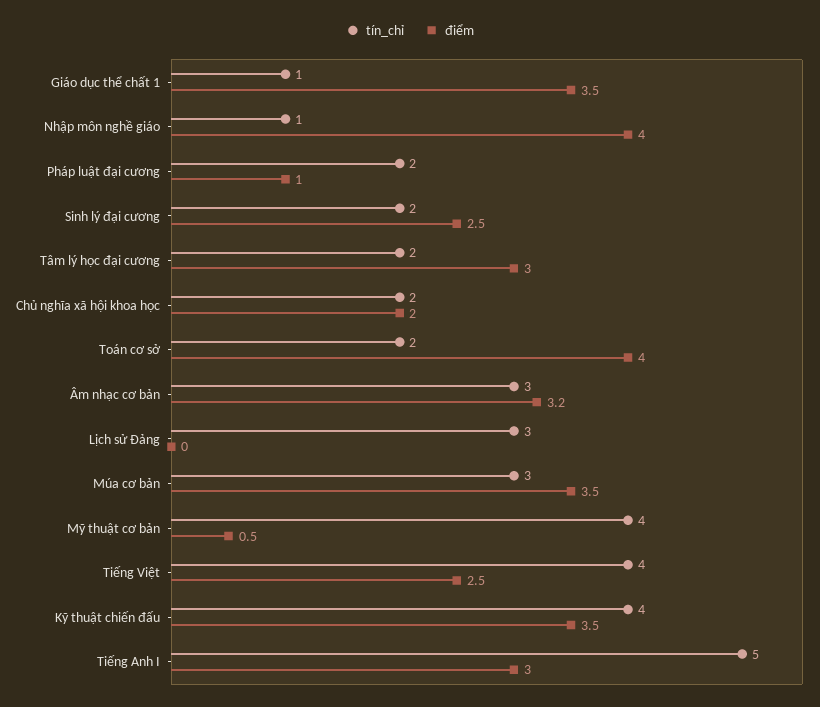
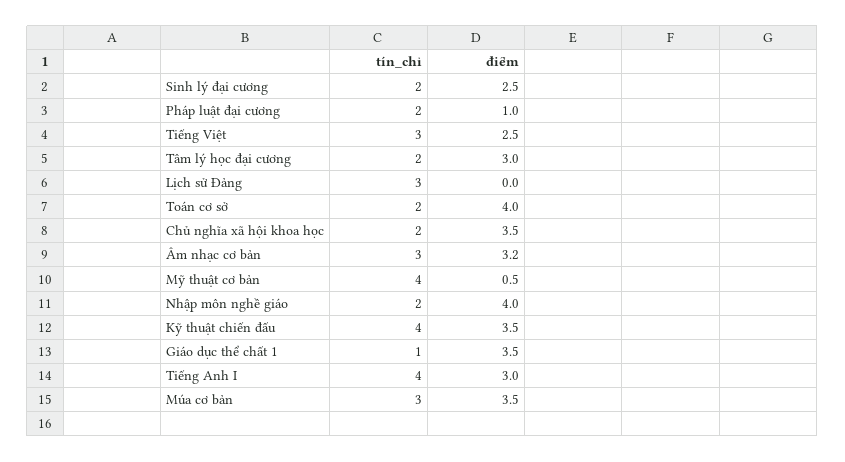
  {
    "tín_chỉ": {
      "Giáo dục thể chất 1": 1,
-     "Nhập môn nghề giáo": 1,
+     "Nhập môn nghề giáo": 2,
      "Pháp luật đại cương": 2,
      "Sinh lý đại cương": 2,
      "Tâm lý học đại cương": 2,
      "Chủ nghĩa xã hội khoa học": 2,
      "Toán cơ sở": 2,
      "Âm nhạc cơ bản": 3,
      "Lịch sử Đảng": 3,
      "Múa cơ bản": 3,
      "Mỹ thuật cơ bản": 4,
-     "Tiếng Việt": 4,
+     "Tiếng Việt": 3,
      "Kỹ thuật chiến đấu": 4,
-     "Tiếng Anh I": 5
+     "Tiếng Anh I": 4
    },
    "điểm": {
      "Giáo dục thể chất 1": 3.5,
      "Nhập môn nghề giáo": 4,
      "Pháp luật đại cương": 1,
      "Sinh lý đại cương": 2.5,
      "Tâm lý học đại cương": 3,
-     "Chủ nghĩa xã hội khoa học": 2,
+     "Chủ nghĩa xã hội khoa học": 3.5,
      "Toán cơ sở": 4,
      "Âm nhạc cơ bản": 3.2,
      "Lịch sử Đảng": 0,
      "Múa cơ bản": 3.5,
      "Mỹ thuật cơ bản": 0.5,
      "Tiếng Việt": 2.5,
      "Kỹ thuật chiến đấu": 3.5,
      "Tiếng Anh I": 3
    }
  }

